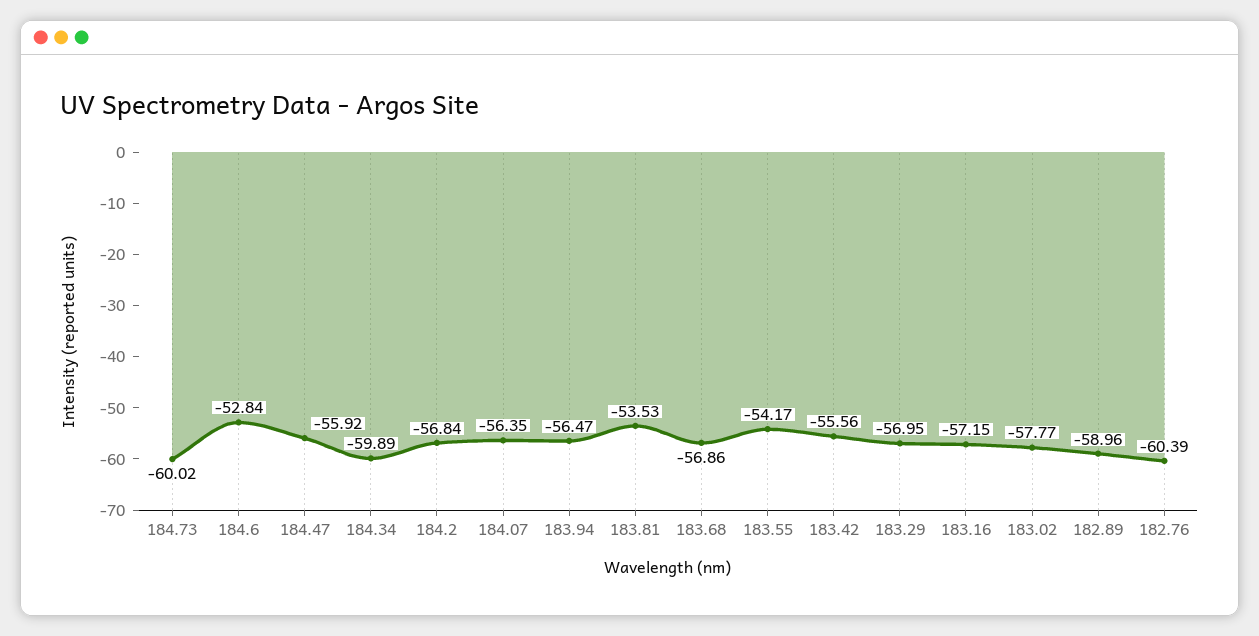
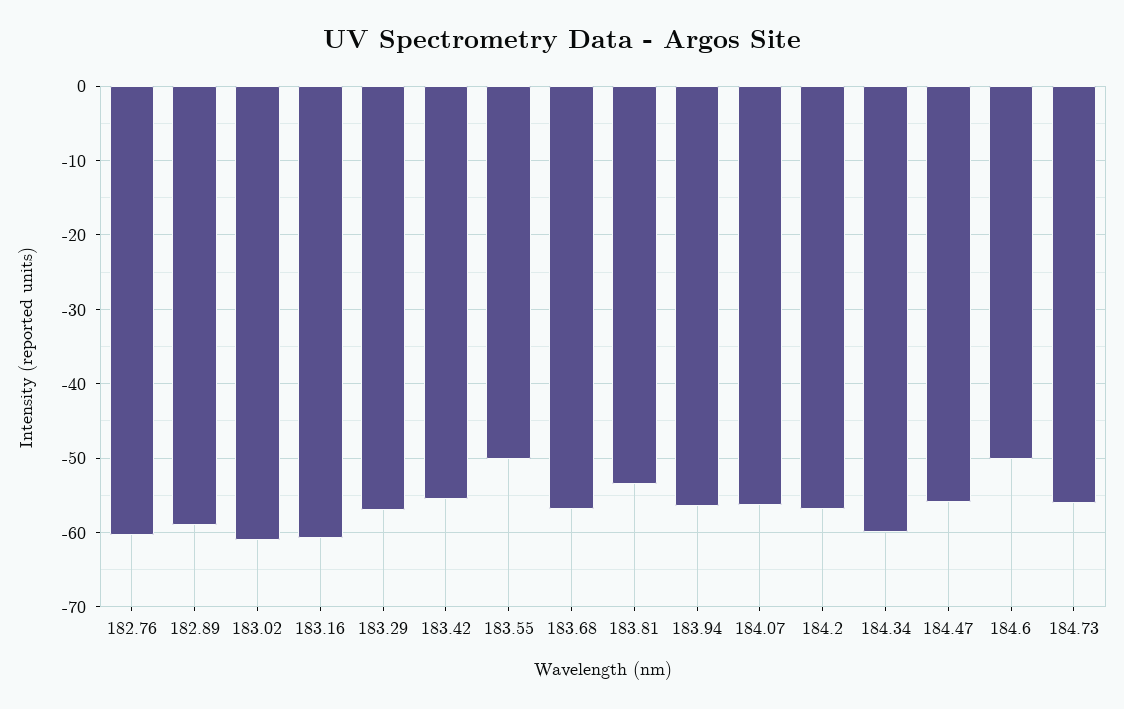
  {
-   "184.73": -60.02,
+   "184.73": -56,
-   "184.6": -52.84,
+   "184.6": -50,
    "184.47": -55.92,
    "184.34": -59.89,
    "184.2": -56.84,
    "184.07": -56.35,
    "183.94": -56.47,
    "183.81": -53.53,
    "183.68": -56.86,
-   "183.55": -54.17,
+   "183.55": -50,
    "183.42": -55.56,
    "183.29": -56.95,
-   "183.16": -57.15,
+   "183.16": -61,
-   "183.02": -57.77,
+   "183.02": -61,
    "182.89": -58.96,
    "182.76": -60.39
  }

